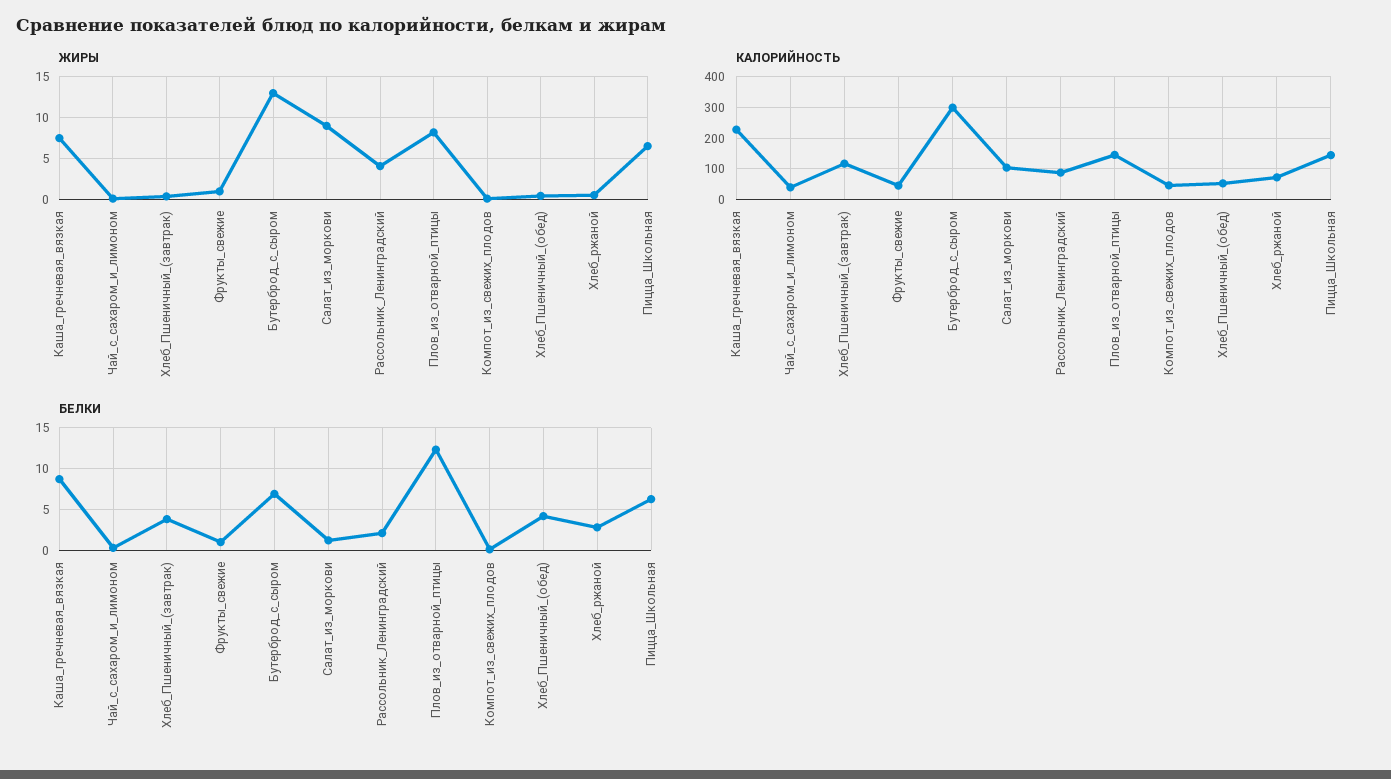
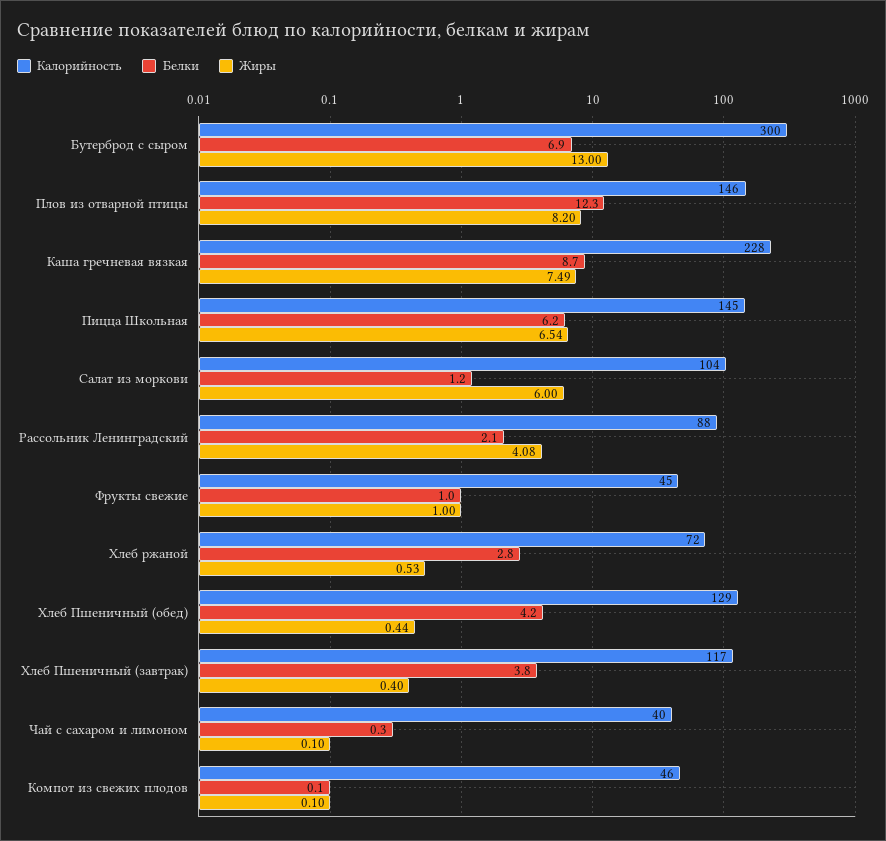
  {
    "ЖИРЫ": {
      "Каша_гречневая_вязкая": 7.49,
      "Чай_с_сахаром_и_лимоном": 0.1,
      "Хлеб_Пшеничный_(завтрак)": 0.4,
      "Фрукты_свежие": 1,
      "Бутерброд_с_сыром": 13,
-     "Салат_из_моркови": 9,
+     "Салат_из_моркови": 6,
      "Рассольник_Ленинградский": 4.08,
      "Плов_из_отварной_птицы": 8.2,
      "Компот_из_свежих_плодов": 0.1,
      "Хлеб_Пшеничный_(обед)": 0.44,
      "Хлеб_ржаной": 0.53,
      "Пицца_Школьная": 6.54
    },
    "КАЛОРИЙНОСТЬ": {
      "Каша_гречневая_вязкая": 228,
      "Чай_с_сахаром_и_лимоном": 40,
      "Хлеб_Пшеничный_(завтрак)": 117,
      "Фрукты_свежие": 45,
      "Бутерброд_с_сыром": 300,
      "Салат_из_моркови": 104,
      "Рассольник_Ленинградский": 88,
      "Плов_из_отварной_птицы": 146,
      "Компот_из_свежих_плодов": 46,
-     "Хлеб_Пшеничный_(обед)": 60,
+     "Хлеб_Пшеничный_(обед)": 129,
      "Хлеб_ржаной": 72,
      "Пицца_Школьная": 145
    },
    "БЕЛКИ": {
      "Каша_гречневая_вязкая": 8.7,
      "Чай_с_сахаром_и_лимоном": 0.3,
      "Хлеб_Пшеничный_(завтрак)": 3.8,
      "Фрукты_свежие": 1,
      "Бутерброд_с_сыром": 6.9,
      "Салат_из_моркови": 1.2,
      "Рассольник_Ленинградский": 2.1,
      "Плов_из_отварной_птицы": 12.3,
      "Компот_из_свежих_плодов": 0.1,
      "Хлеб_Пшеничный_(обед)": 4.2,
      "Хлеб_ржаной": 2.8,
      "Пицца_Школьная": 6.2
    }
  }

